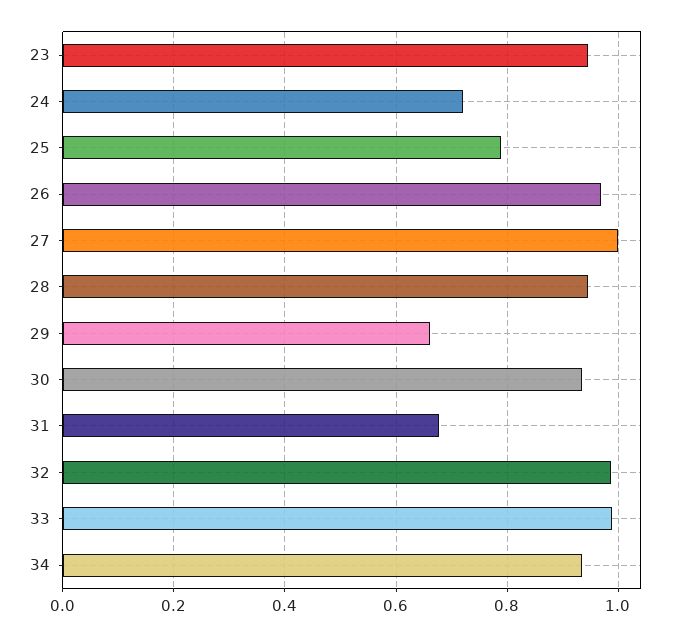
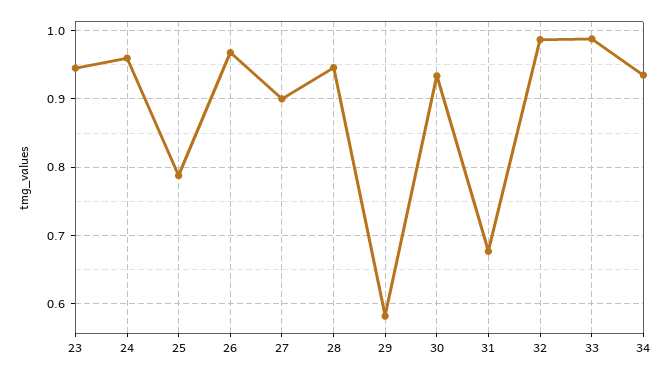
  {
    "23": 0.95,
-   "24": 0.72,
+   "24": 0.96,
    "25": 0.79,
    "26": 0.97,
-   "27": 1,
+   "27": 0.9,
    "28": 0.95,
-   "29": 0.66,
+   "29": 0.58,
    "30": 0.93,
    "31": 0.68,
    "32": 0.99,
    "33": 0.99,
    "34": 0.94
  }

